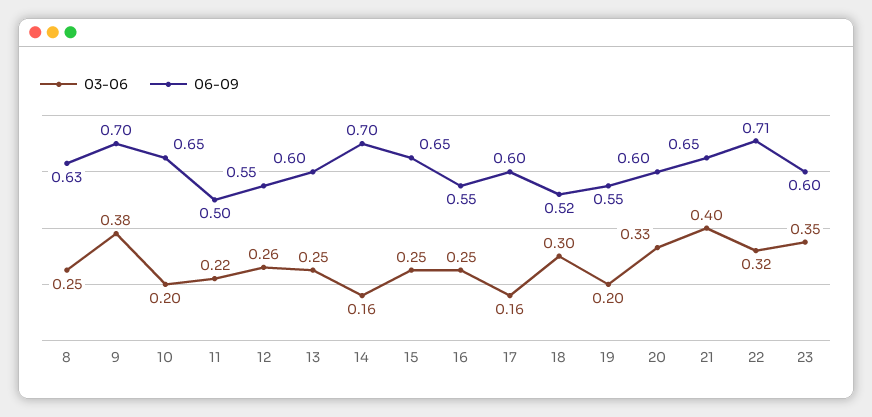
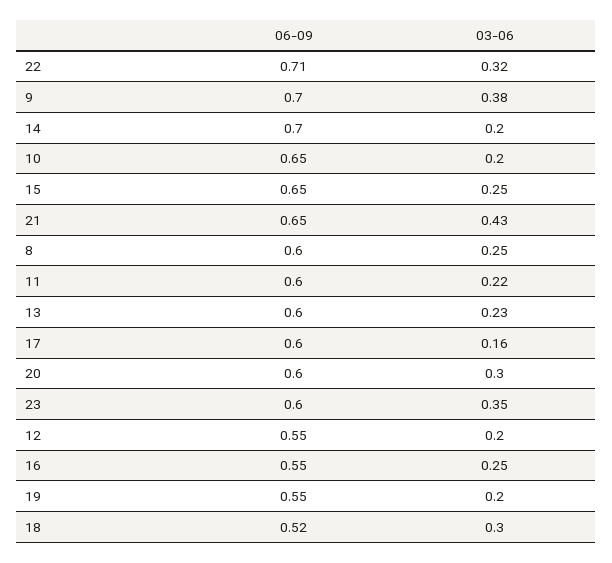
  {
    "03-06": {
      "8": 0.25,
      "9": 0.38,
      "10": 0.2,
      "11": 0.22,
-     "12": 0.26,
+     "12": 0.2,
-     "13": 0.25,
+     "13": 0.23,
-     "14": 0.16,
+     "14": 0.2,
      "15": 0.25,
      "16": 0.25,
      "17": 0.16,
      "18": 0.3,
      "19": 0.2,
-     "20": 0.33,
+     "20": 0.3,
-     "21": 0.4,
+     "21": 0.43,
      "22": 0.32,
      "23": 0.35
    },
    "06-09": {
-     "8": 0.63,
+     "8": 0.6,
      "9": 0.7,
      "10": 0.65,
-     "11": 0.5,
+     "11": 0.6,
      "12": 0.55,
      "13": 0.6,
      "14": 0.7,
      "15": 0.65,
      "16": 0.55,
      "17": 0.6,
      "18": 0.52,
      "19": 0.55,
      "20": 0.6,
      "21": 0.65,
      "22": 0.71,
      "23": 0.6
    }
  }

